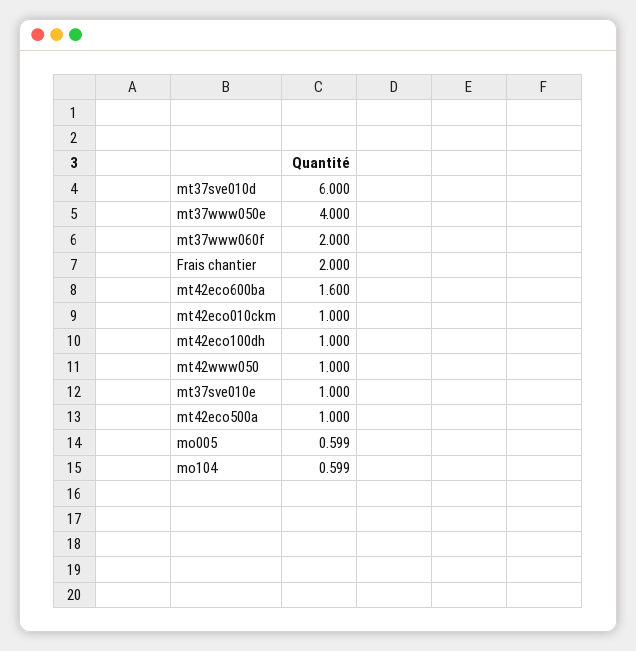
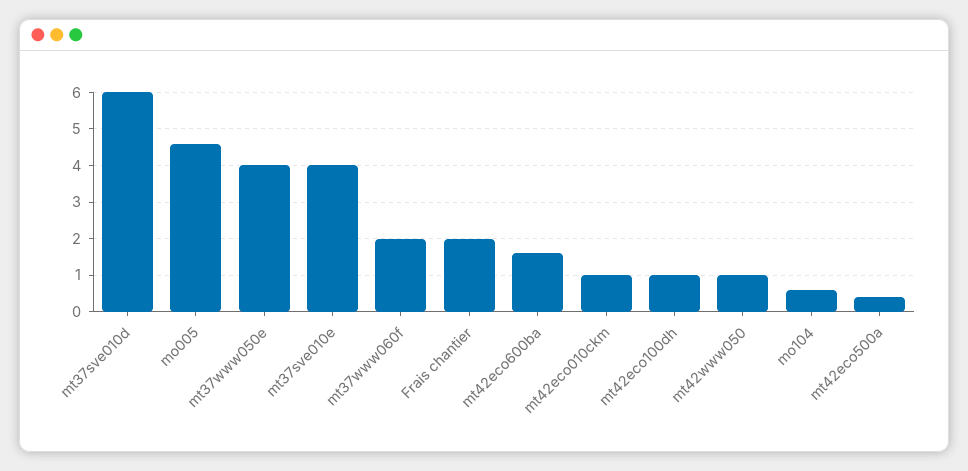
  {
    "mt37sve010d": 6,
    "mt37www050e": 4,
    "mt37www060f": 2,
    "Frais chantier": 2,
    "mt42eco600ba": 1.6,
    "mt42eco010ckm": 1,
    "mt42eco100dh": 1,
    "mt42www050": 1,
-   "mt37sve010e": 1,
+   "mt37sve010e": 4,
-   "mt42eco500a": 1,
+   "mt42eco500a": 0.4,
-   "mo005": 0.599,
+   "mo005": 4.6,
    "mo104": 0.599
  }

